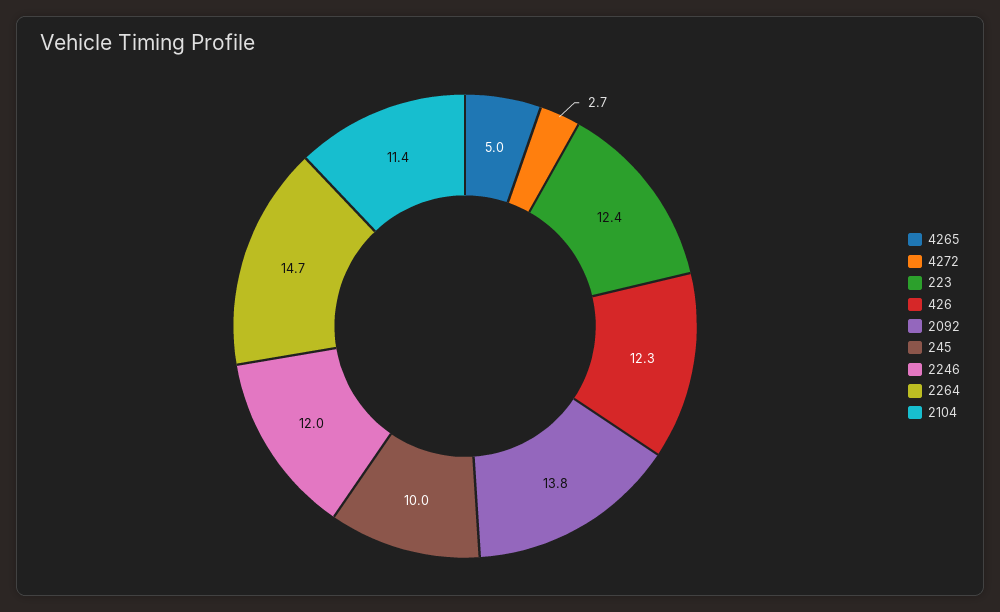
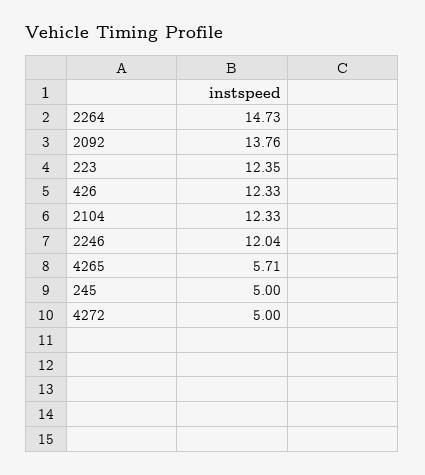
  {
-   "4265": 5,
+   "4265": 5.71,
-   "4272": 2.7,
+   "4272": 5,
    "223": 12.35,
    "426": 12.33,
    "2092": 13.76,
-   "245": 10,
+   "245": 5,
    "2246": 12.04,
    "2264": 14.73,
-   "2104": 11.4
+   "2104": 12.33
  }

